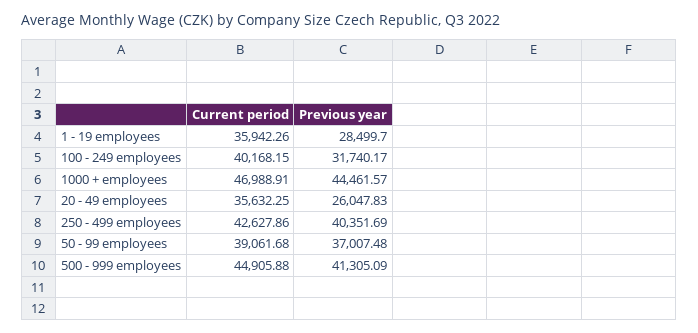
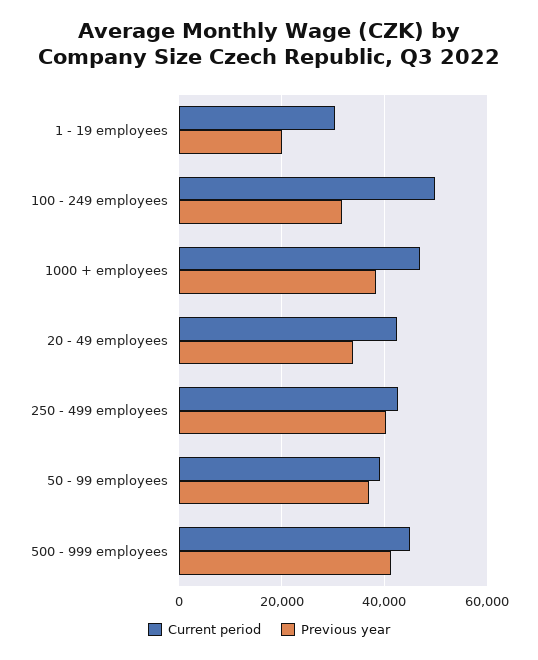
  {
    "Current period": {
-     "1 - 19 employees": 35942.26,
+     "1 - 19 employees": 30000,
-     "100 - 249 employees": 40168.15,
+     "100 - 249 employees": 50000,
      "1000 + employees": 46988.91,
-     "20 - 49 employees": 35632.25,
+     "20 - 49 employees": 42000,
      "250 - 499 employees": 42627.86,
      "50 - 99 employees": 39061.68,
      "500 - 999 employees": 44905.88
    },
    "Previous year": {
-     "1 - 19 employees": 28499.7,
+     "1 - 19 employees": 20000,
      "100 - 249 employees": 31740.17,
-     "1000 + employees": 44461.57,
+     "1000 + employees": 38000,
-     "20 - 49 employees": 26047.83,
+     "20 - 49 employees": 34000,
      "250 - 499 employees": 40351.69,
      "50 - 99 employees": 37007.48,
      "500 - 999 employees": 41305.09
    }
  }

